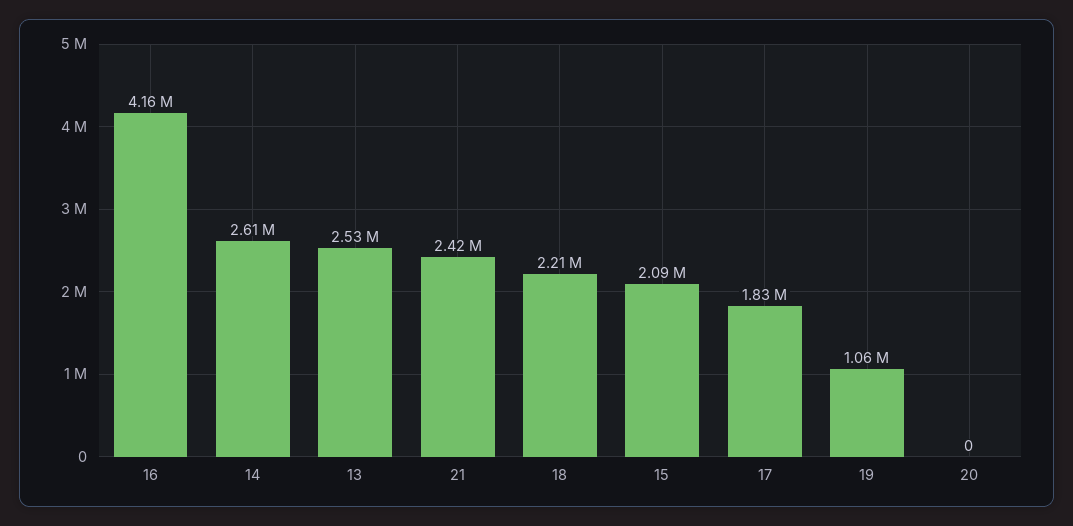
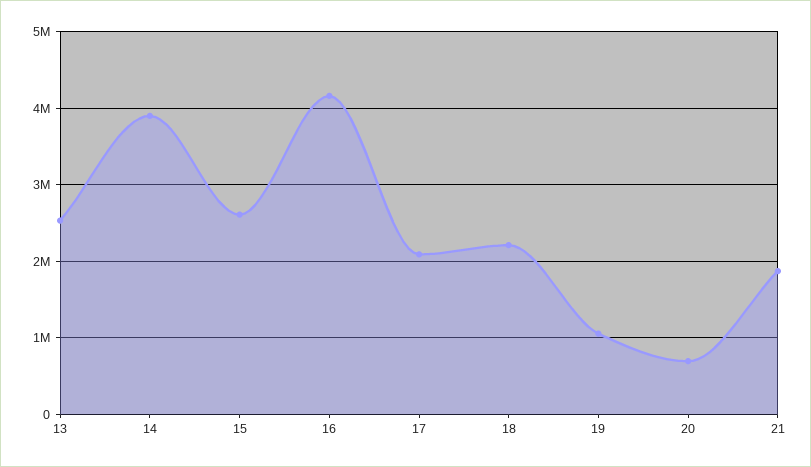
  {
    "16": 4160000,
-   "14": 2610000,
+   "14": 3900000,
    "13": 2530000,
-   "21": 2420000,
+   "21": 1900000,
    "18": 2210000,
-   "15": 2090000,
+   "15": 2600000,
-   "17": 1830000,
+   "17": 2100000,
    "19": 1060000,
-   "20": 0
+   "20": 700000
  }

